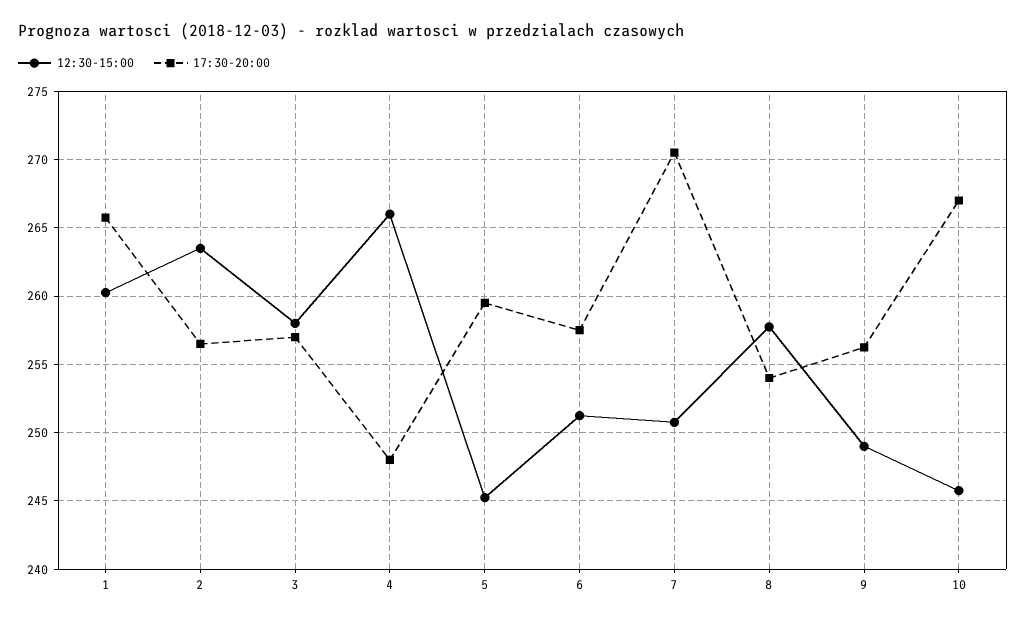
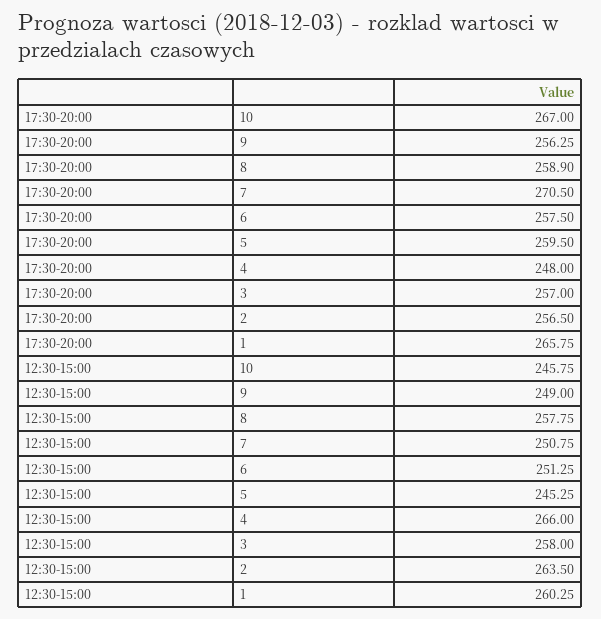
  {
    "12:30-15:00": {
      "1": 260.25,
      "2": 263.5,
      "3": 258,
      "4": 266,
      "5": 245.25,
      "6": 251.25,
      "7": 250.75,
      "8": 257.75,
      "9": 249,
      "10": 245.75
    },
    "17:30-20:00": {
      "1": 265.75,
      "2": 256.5,
      "3": 257,
      "4": 248,
      "5": 259.5,
      "6": 257.5,
      "7": 270.5,
-     "8": 254,
+     "8": 258.9,
      "9": 256.25,
      "10": 267
    }
  }

